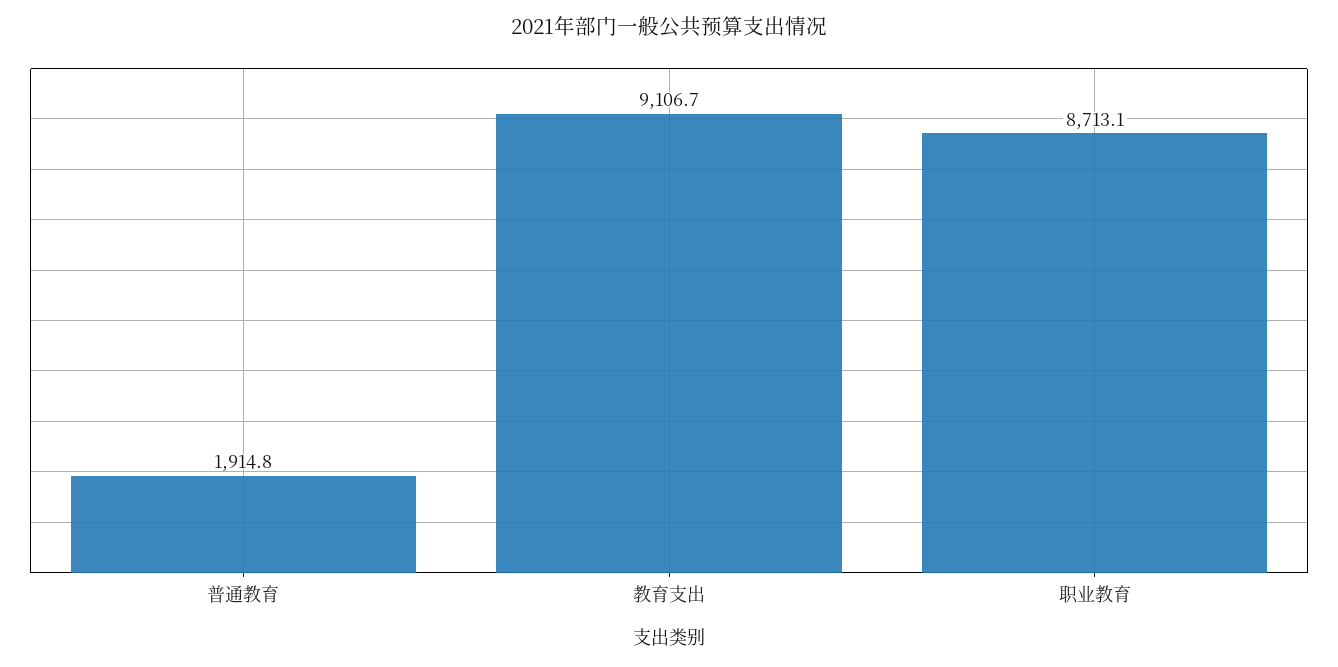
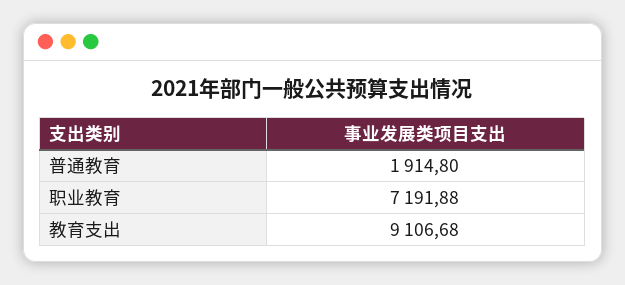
  {
    "普通教育": 1914.8,
    "教育支出": 9106.68,
-   "职业教育": 8713.1
+   "职业教育": 7191.88
  }

